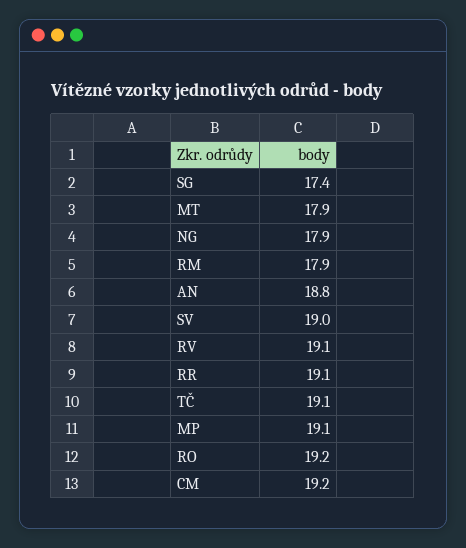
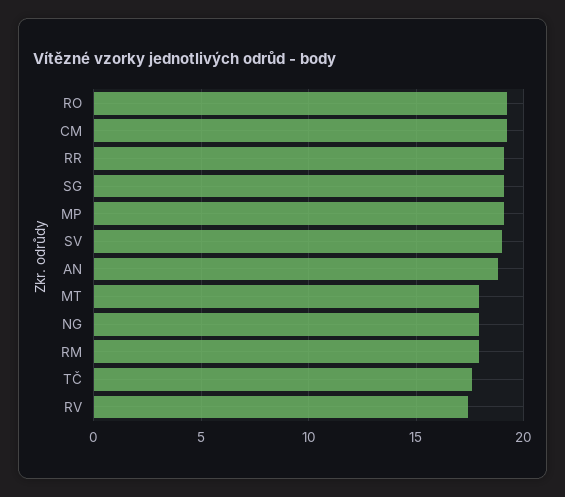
  {
-   "SG": 17.4,
+   "SG": 19,
    "MT": 17.9,
    "NG": 17.9,
    "RM": 17.9,
    "AN": 18.8,
    "SV": 19,
-   "RV": 19.1,
+   "RV": 17.5,
    "RR": 19.1,
-   "TČ": 19.1,
+   "TČ": 17.5,
    "MP": 19.1,
    "RO": 19.2,
    "CM": 19.2
  }

